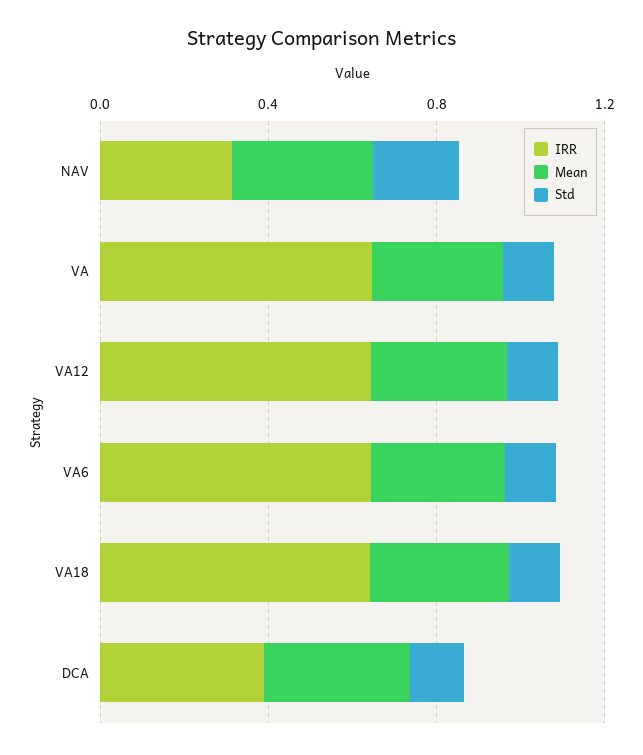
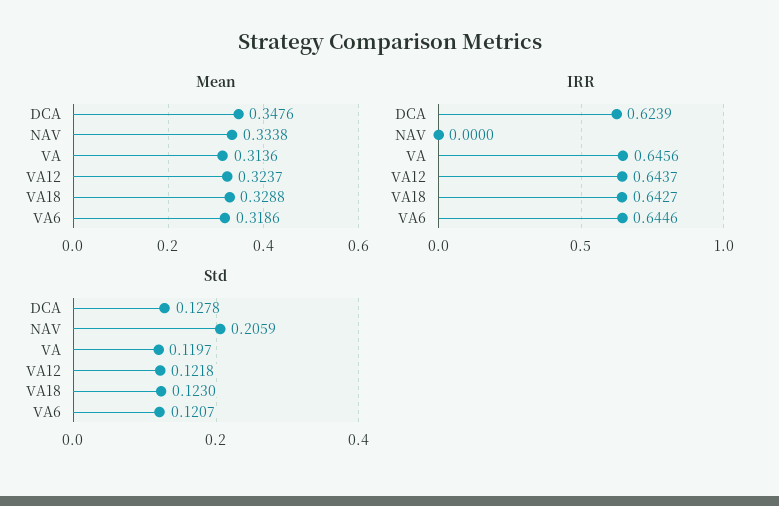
  {
    "IRR": {
-     "NAV": 0.3,
+     "NAV": 0,
      "VA": 0.6456,
      "VA12": 0.6437,
      "VA6": 0.6446,
      "VA18": 0.6427,
-     "DCA": 0.4
+     "DCA": 0.6239
    },
    "Mean": {
      "NAV": 0.3338,
      "VA": 0.3136,
      "VA12": 0.3237,
      "VA6": 0.3186,
      "VA18": 0.3288,
      "DCA": 0.3476
    },
    "Std": {
      "NAV": 0.2059,
      "VA": 0.1197,
      "VA12": 0.1218,
      "VA6": 0.1207,
      "VA18": 0.123,
      "DCA": 0.1278
    }
  }

